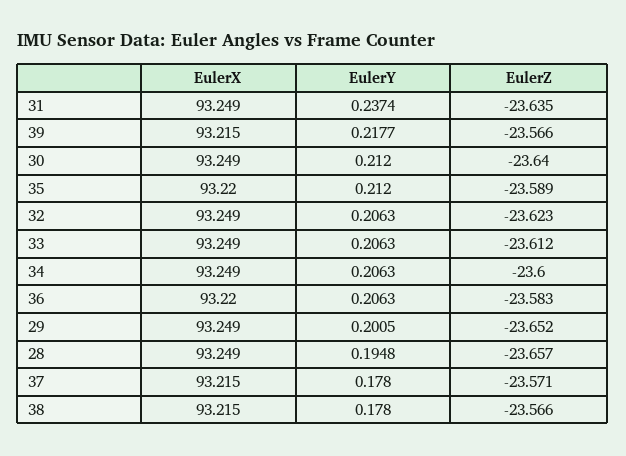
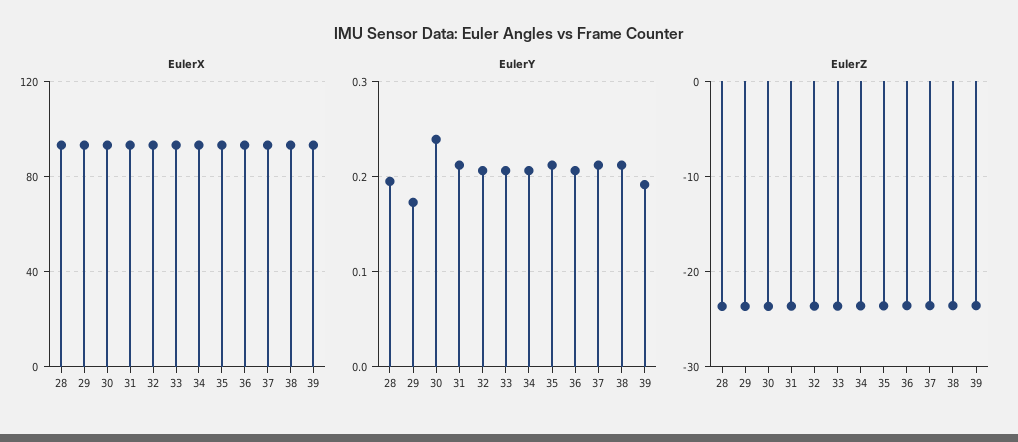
  {
    "EulerX": {
      "31": 93.249,
      "39": 93.215,
      "30": 93.249,
      "35": 93.22,
      "32": 93.249,
      "33": 93.249,
      "34": 93.249,
      "36": 93.22,
      "29": 93.249,
      "28": 93.249,
      "37": 93.215,
      "38": 93.215
    },
    "EulerY": {
-     "31": 0.2374,
+     "31": 0.21,
-     "39": 0.2177,
+     "39": 0.19,
-     "30": 0.212,
+     "30": 0.24,
      "35": 0.212,
      "32": 0.2063,
      "33": 0.2063,
      "34": 0.2063,
      "36": 0.2063,
-     "29": 0.2005,
+     "29": 0.17,
      "28": 0.1948,
-     "37": 0.178,
+     "37": 0.21,
-     "38": 0.178
+     "38": 0.21
    },
    "EulerZ": {
      "31": -23.635,
      "39": -23.566,
      "30": -23.64,
      "35": -23.589,
      "32": -23.623,
      "33": -23.612,
      "34": -23.6,
      "36": -23.583,
      "29": -23.652,
      "28": -23.657,
      "37": -23.571,
      "38": -23.566
    }
  }

